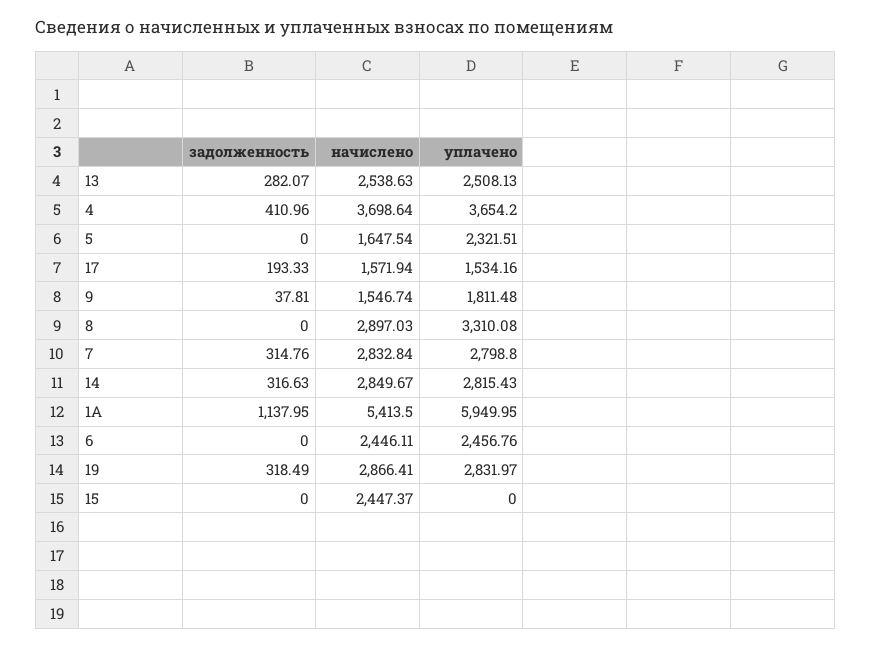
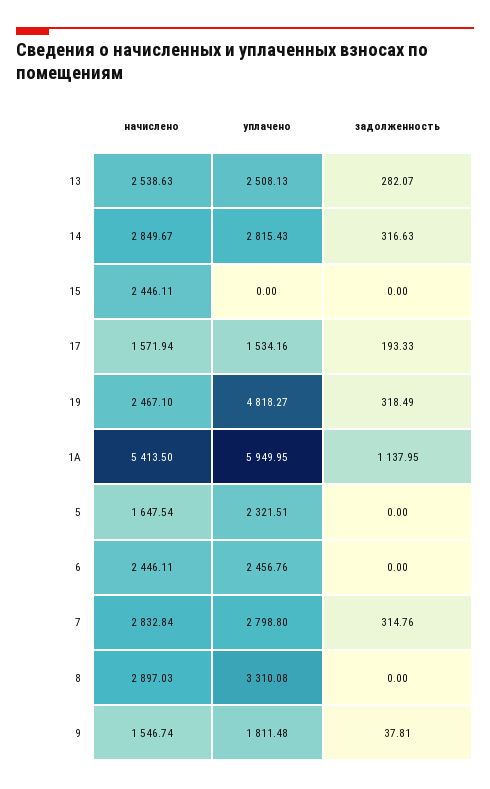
  {
    "задолженность": {
      "13": 282.07,
-     "4": 410.96,
      "5": 0,
      "17": 193.33,
      "9": 37.81,
      "8": 0,
      "7": 314.76,
      "14": 316.63,
      "1А": 1137.95,
      "6": 0,
      "19": 318.49,
      "15": 0
    },
    "начислено": {
      "13": 2538.63,
-     "4": 3698.64,
      "5": 1647.54,
      "17": 1571.94,
      "9": 1546.74,
      "8": 2897.03,
      "7": 2832.84,
      "14": 2849.67,
      "1А": 5413.5,
      "6": 2446.11,
-     "19": 2866.41,
+     "19": 2467.1,
-     "15": 2447.37
+     "15": 2446.11
    },
    "уплачено": {
      "13": 2508.13,
-     "4": 3654.2,
      "5": 2321.51,
      "17": 1534.16,
      "9": 1811.48,
      "8": 3310.08,
      "7": 2798.8,
      "14": 2815.43,
      "1А": 5949.95,
      "6": 2456.76,
-     "19": 2831.97,
+     "19": 4818.27,
      "15": 0
    }
  }

